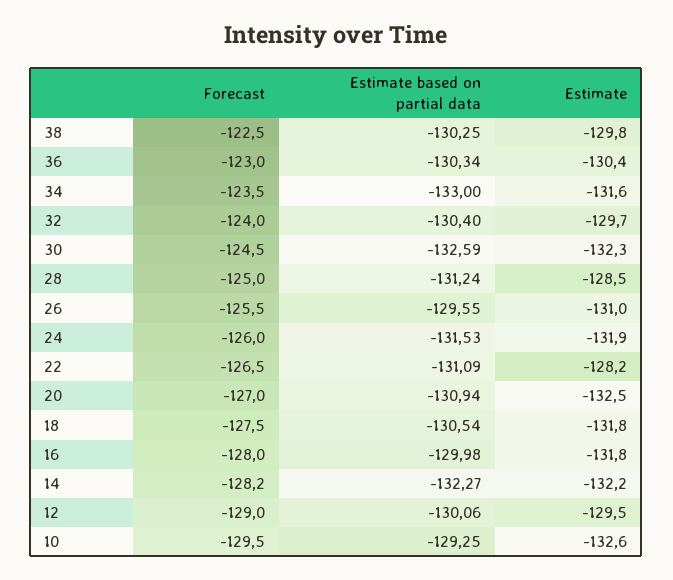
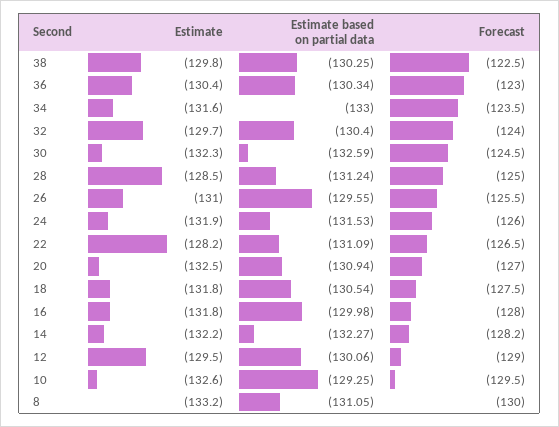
  {
    "Forecast": {
      "38": -122.5,
      "36": -123,
      "34": -123.5,
      "32": -124,
      "30": -124.5,
      "28": -125,
      "26": -125.5,
      "24": -126,
      "22": -126.5,
      "20": -127,
      "18": -127.5,
      "16": -128,
      "14": -128.2,
      "12": -129,
-     "10": -129.5
+     "10": -129.5,
+     "8": -130
    },
    "Estimate based on partial data": {
      "38": -130.25,
      "36": -130.34,
      "34": -133,
      "32": -130.4,
      "30": -132.59,
      "28": -131.24,
      "26": -129.55,
      "24": -131.53,
      "22": -131.09,
      "20": -130.94,
      "18": -130.54,
      "16": -129.98,
      "14": -132.27,
      "12": -130.06,
-     "10": -129.25
+     "10": -129.25,
+     "8": -131.05
    },
    "Estimate": {
      "38": -129.8,
      "36": -130.4,
      "34": -131.6,
      "32": -129.7,
      "30": -132.3,
      "28": -128.5,
      "26": -131,
      "24": -131.9,
      "22": -128.2,
      "20": -132.5,
      "18": -131.8,
      "16": -131.8,
      "14": -132.2,
      "12": -129.5,
-     "10": -132.6
+     "10": -132.6,
+     "8": -133.2
    }
  }

